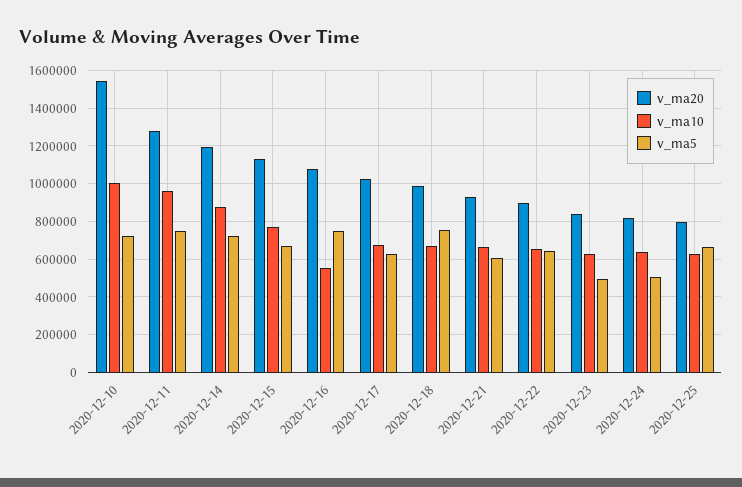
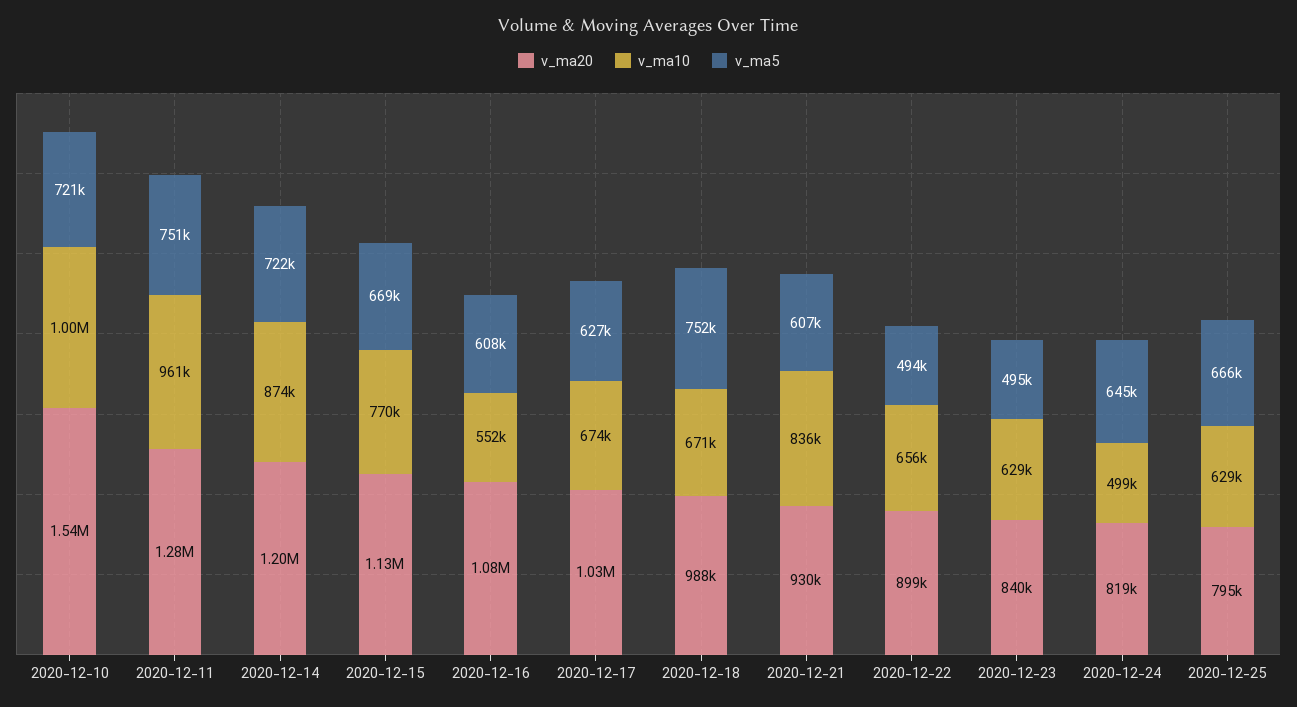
  {
    "v_ma20": {
      "2020-12-10": 1540000,
      "2020-12-11": 1280000,
      "2020-12-14": 1200000,
      "2020-12-15": 1130000,
      "2020-12-16": 1080000,
      "2020-12-17": 1030000,
      "2020-12-18": 988000,
      "2020-12-21": 930000,
      "2020-12-22": 899000,
      "2020-12-23": 840000,
      "2020-12-24": 819000,
      "2020-12-25": 795000
    },
    "v_ma10": {
      "2020-12-10": 1000000,
      "2020-12-11": 961000,
      "2020-12-14": 874000,
      "2020-12-15": 770000,
      "2020-12-16": 552000,
      "2020-12-17": 674000,
      "2020-12-18": 671000,
-     "2020-12-21": 650000,
+     "2020-12-21": 836000,
      "2020-12-22": 656000,
      "2020-12-23": 629000,
-     "2020-12-24": 650000,
+     "2020-12-24": 499000,
      "2020-12-25": 629000
    },
    "v_ma5": {
      "2020-12-10": 721000,
      "2020-12-11": 751000,
      "2020-12-14": 722000,
      "2020-12-15": 669000,
-     "2020-12-16": 750000,
+     "2020-12-16": 608000,
      "2020-12-17": 627000,
      "2020-12-18": 752000,
      "2020-12-21": 607000,
-     "2020-12-22": 650000,
+     "2020-12-22": 494000,
      "2020-12-23": 495000,
-     "2020-12-24": 500000,
+     "2020-12-24": 645000,
      "2020-12-25": 666000
    }
  }

